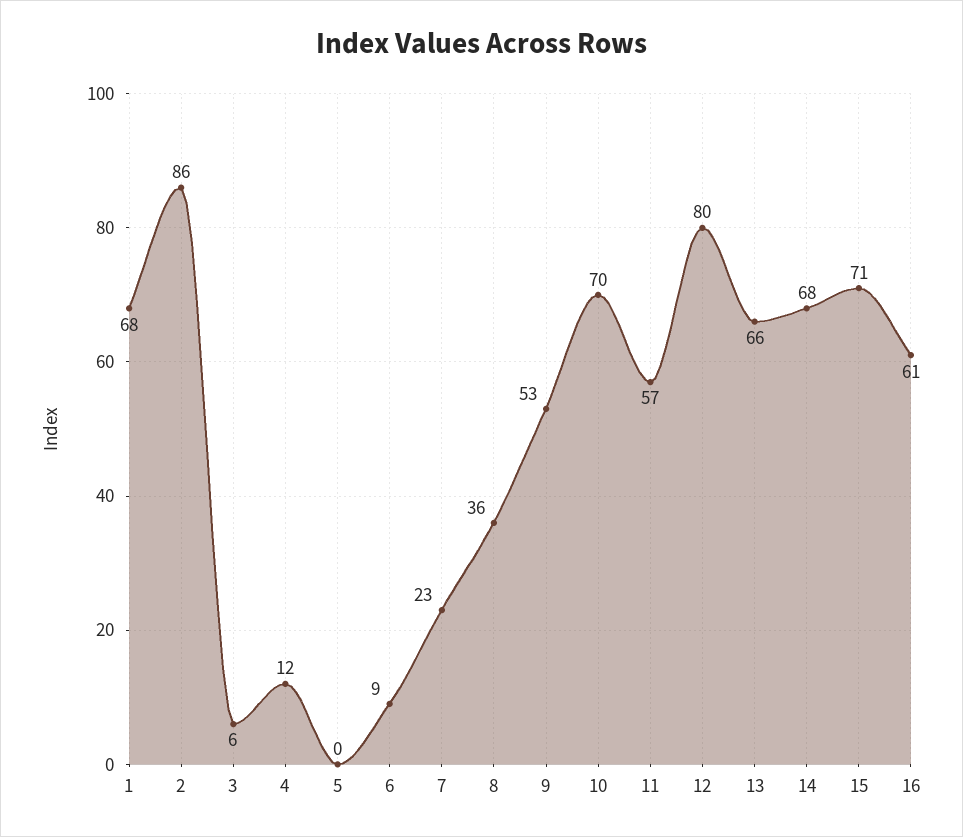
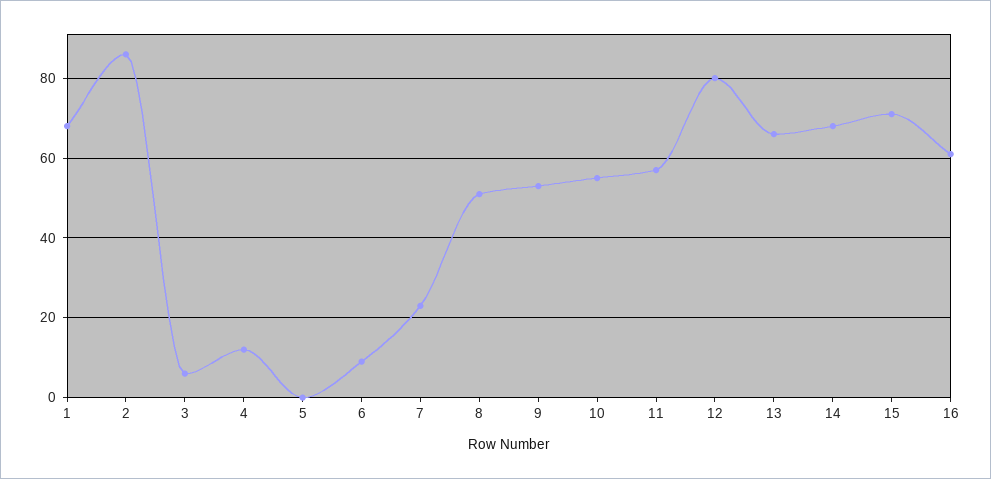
  {
    "1": 68,
    "2": 86,
    "3": 6,
    "4": 12,
    "5": 0,
    "6": 9,
    "7": 23,
-   "8": 36,
+   "8": 50,
    "9": 53,
-   "10": 70,
+   "10": 55,
    "11": 57,
    "12": 80,
    "13": 66,
    "14": 68,
    "15": 71,
    "16": 61
  }

